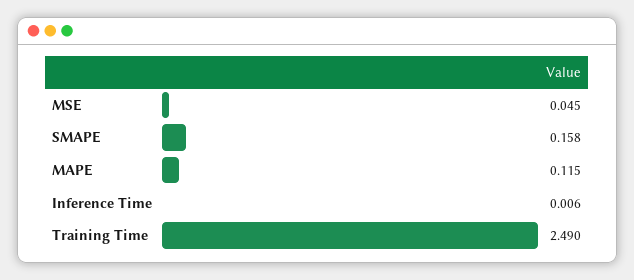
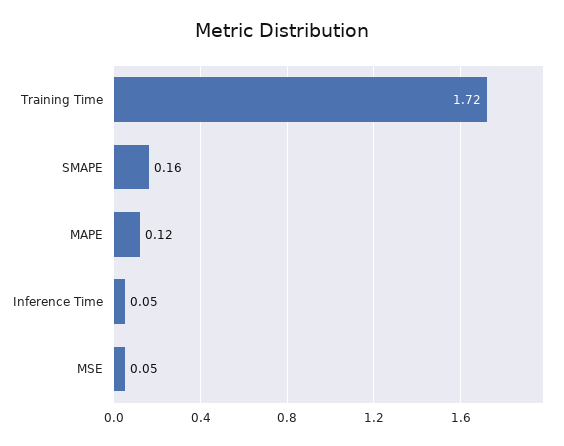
  {
    "MSE": 0.045,
    "SMAPE": 0.158,
    "MAPE": 0.115,
-   "Inference Time": 0.006,
+   "Inference Time": 0.05,
-   "Training Time": 2.49
+   "Training Time": 1.72
  }

